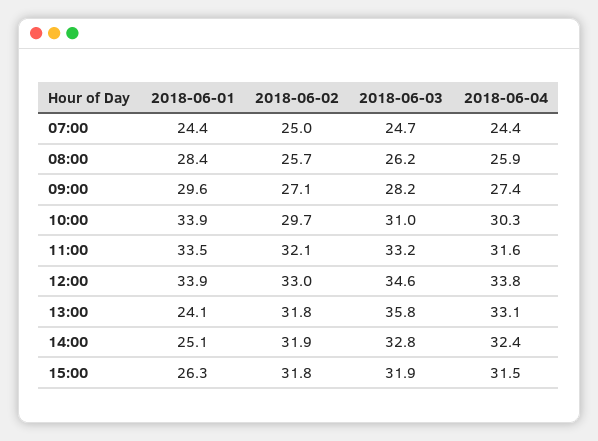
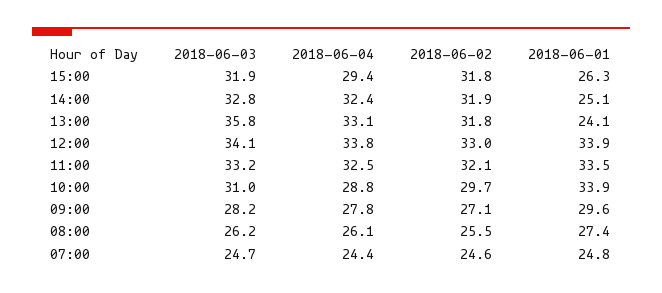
  {
    "2018-06-01": {
-     "07:00": 24.4,
+     "07:00": 24.8,
-     "08:00": 28.4,
+     "08:00": 27.4,
      "09:00": 29.6,
      "10:00": 33.9,
      "11:00": 33.5,
      "12:00": 33.9,
      "13:00": 24.1,
      "14:00": 25.1,
      "15:00": 26.3
    },
    "2018-06-02": {
-     "07:00": 25,
+     "07:00": 24.6,
-     "08:00": 25.7,
+     "08:00": 25.5,
      "09:00": 27.1,
      "10:00": 29.7,
      "11:00": 32.1,
      "12:00": 33,
      "13:00": 31.8,
      "14:00": 31.9,
      "15:00": 31.8
    },
    "2018-06-03": {
      "07:00": 24.7,
      "08:00": 26.2,
      "09:00": 28.2,
      "10:00": 31,
      "11:00": 33.2,
-     "12:00": 34.6,
+     "12:00": 34.1,
      "13:00": 35.8,
      "14:00": 32.8,
      "15:00": 31.9
    },
    "2018-06-04": {
      "07:00": 24.4,
-     "08:00": 25.9,
+     "08:00": 26.1,
-     "09:00": 27.4,
+     "09:00": 27.8,
-     "10:00": 30.3,
+     "10:00": 28.8,
-     "11:00": 31.6,
+     "11:00": 32.5,
      "12:00": 33.8,
      "13:00": 33.1,
      "14:00": 32.4,
-     "15:00": 31.5
+     "15:00": 29.4
    }
  }

